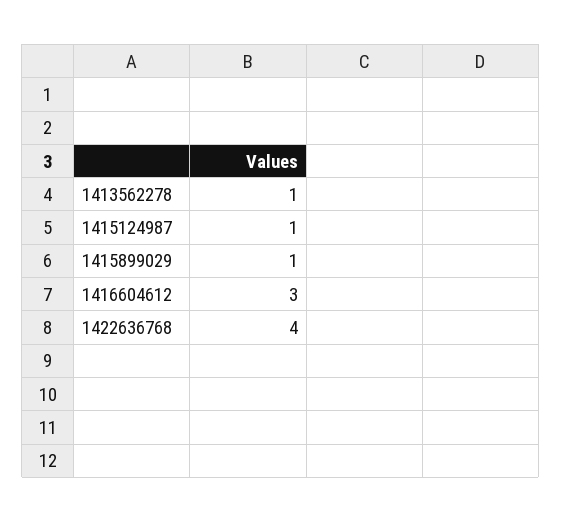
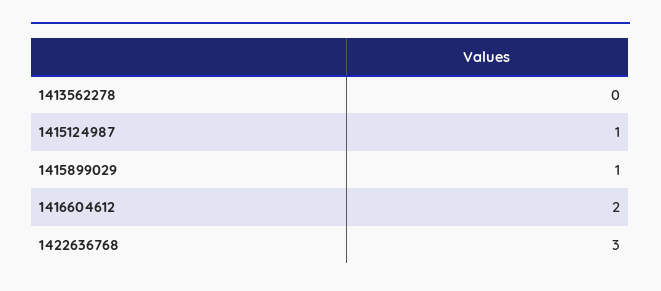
  {
-   "1413562278": 1,
+   "1413562278": 0,
    "1415124987": 1,
    "1415899029": 1,
-   "1416604612": 3,
+   "1416604612": 2,
-   "1422636768": 4
+   "1422636768": 3
  }

